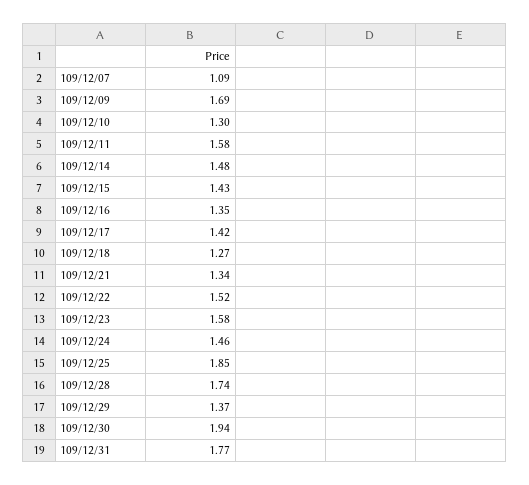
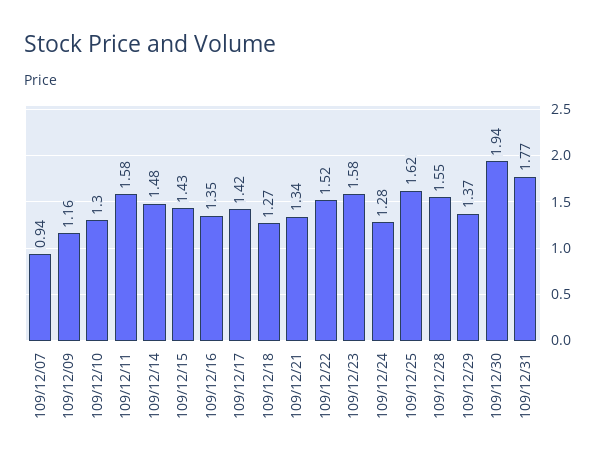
  {
-   "109/12/07": 1.09,
+   "109/12/07": 0.94,
-   "109/12/09": 1.69,
+   "109/12/09": 1.16,
    "109/12/10": 1.3,
    "109/12/11": 1.58,
    "109/12/14": 1.48,
    "109/12/15": 1.43,
    "109/12/16": 1.35,
    "109/12/17": 1.42,
    "109/12/18": 1.27,
    "109/12/21": 1.34,
    "109/12/22": 1.52,
    "109/12/23": 1.58,
-   "109/12/24": 1.46,
+   "109/12/24": 1.28,
-   "109/12/25": 1.85,
+   "109/12/25": 1.62,
-   "109/12/28": 1.74,
+   "109/12/28": 1.55,
    "109/12/29": 1.37,
    "109/12/30": 1.94,
    "109/12/31": 1.77
  }

